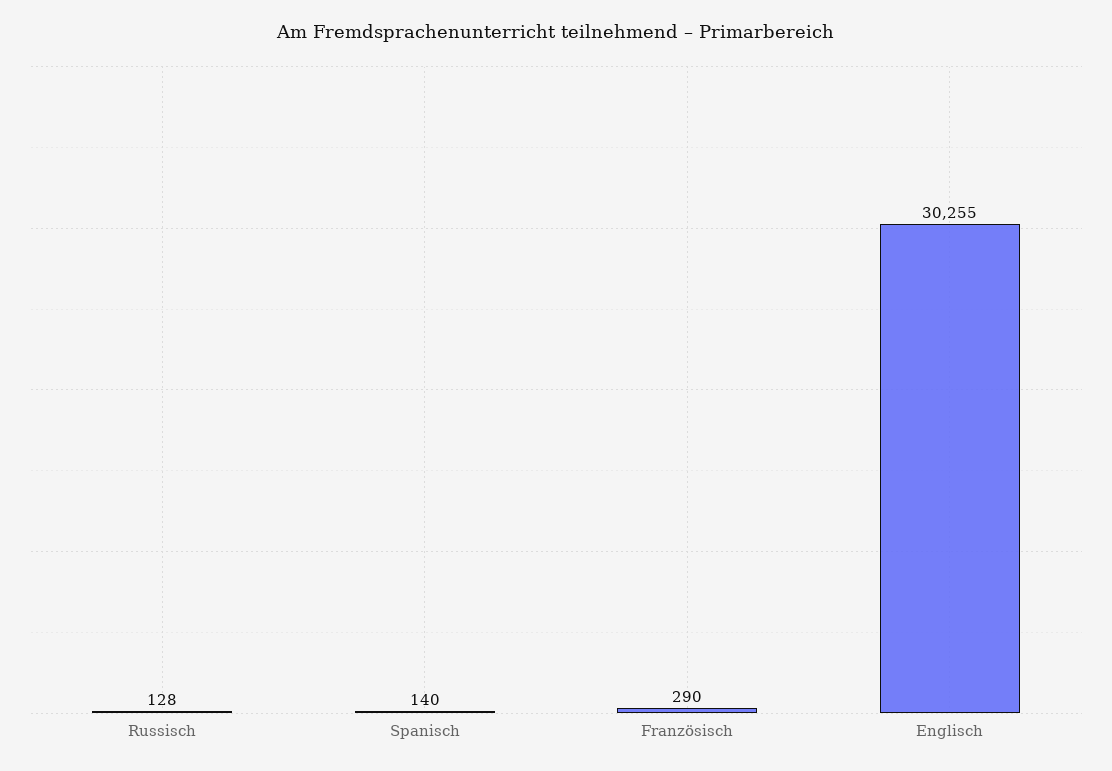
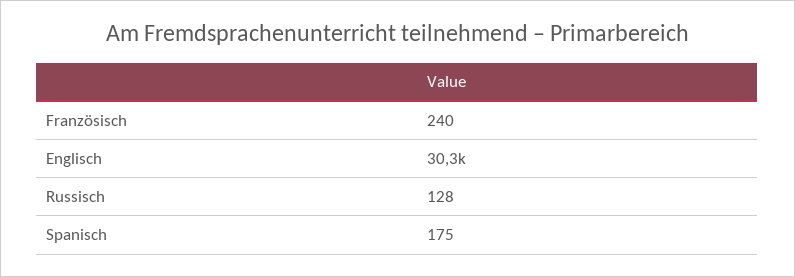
  {
    "Russisch": 128,
-   "Spanisch": 140,
+   "Spanisch": 175,
-   "Französisch": 290,
+   "Französisch": 240,
    "Englisch": 30255
  }

